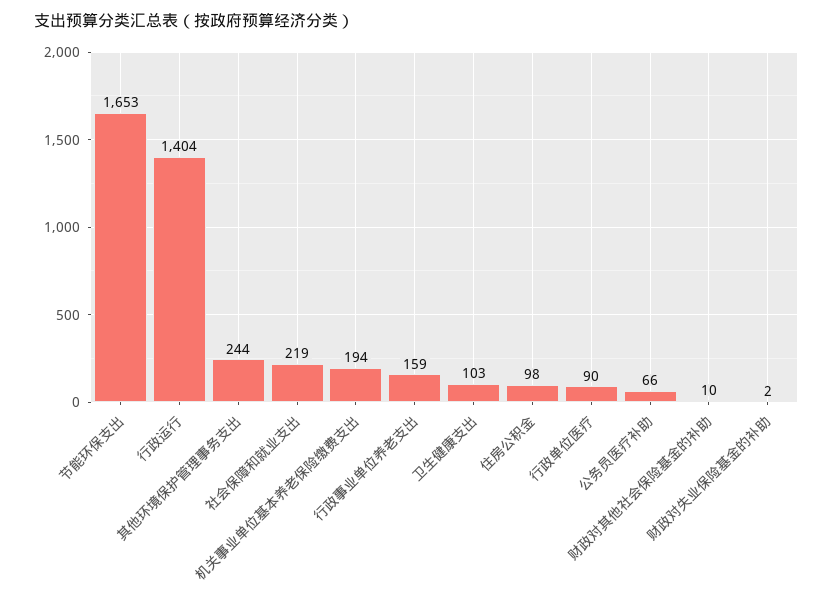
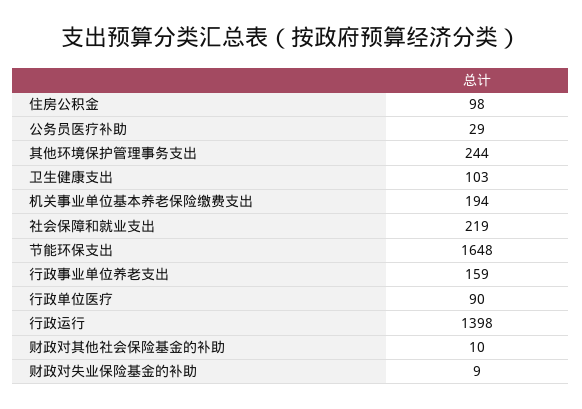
  {
-   "节能环保支出": 1653,
+   "节能环保支出": 1648,
-   "行政运行": 1404,
+   "行政运行": 1398,
    "其他环境保护管理事务支出": 244,
    "社会保障和就业支出": 219,
    "机关事业单位基本养老保险缴费支出": 194,
    "行政事业单位养老支出": 159,
    "卫生健康支出": 103,
    "住房公积金": 98,
    "行政单位医疗": 90,
-   "公务员医疗补助": 66,
+   "公务员医疗补助": 29,
    "财政对其他社会保险基金的补助": 10,
-   "财政对失业保险基金的补助": 2
+   "财政对失业保险基金的补助": 9
  }

